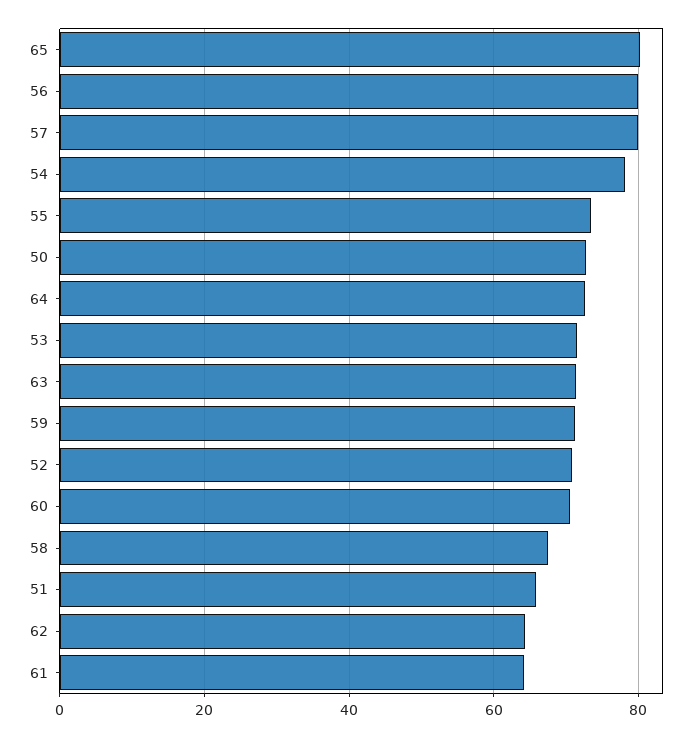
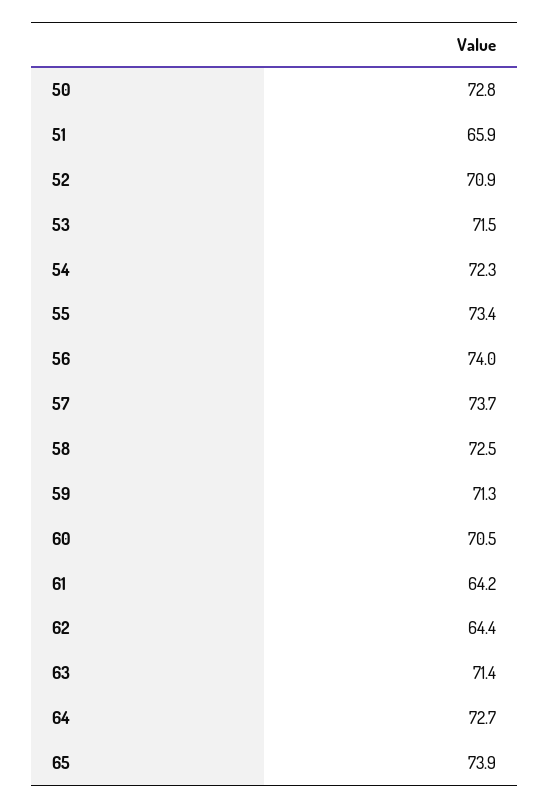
  {
-   "65": 80,
+   "65": 73.9,
-   "56": 80,
+   "56": 74,
-   "57": 80,
+   "57": 73.7,
-   "54": 78,
+   "54": 72.3,
    "55": 73.4,
    "50": 72.8,
    "64": 72.7,
    "53": 71.5,
    "63": 71.4,
    "59": 71.3,
    "52": 70.9,
    "60": 70.5,
-   "58": 68,
+   "58": 72.5,
    "51": 65.9,
    "62": 64.4,
    "61": 64.2
  }

